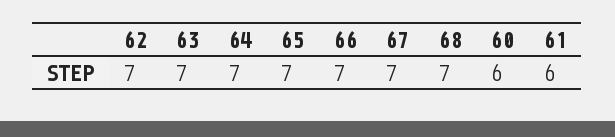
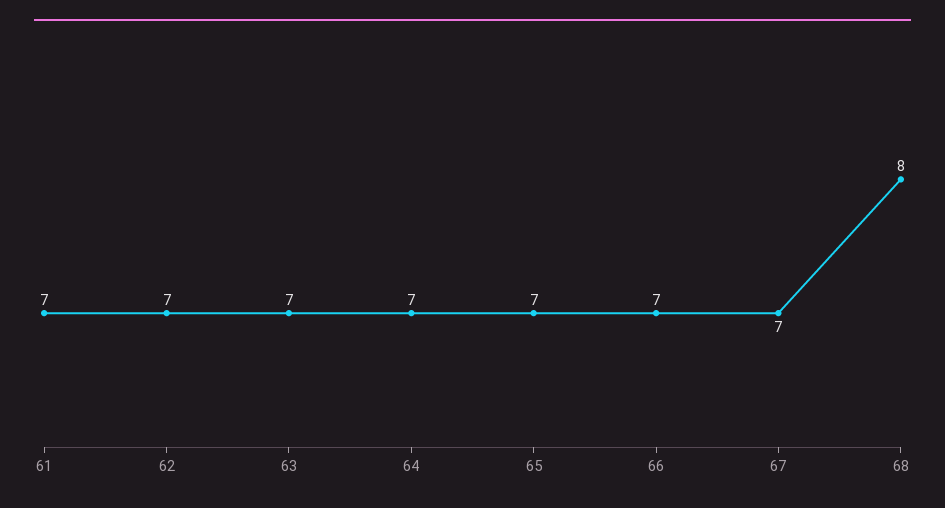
  {
    "62": 7,
    "63": 7,
    "64": 7,
    "65": 7,
    "66": 7,
    "67": 7,
-   "68": 7,
+   "68": 8,
-   "60": 6,
-   "61": 6
+   "61": 7
  }

